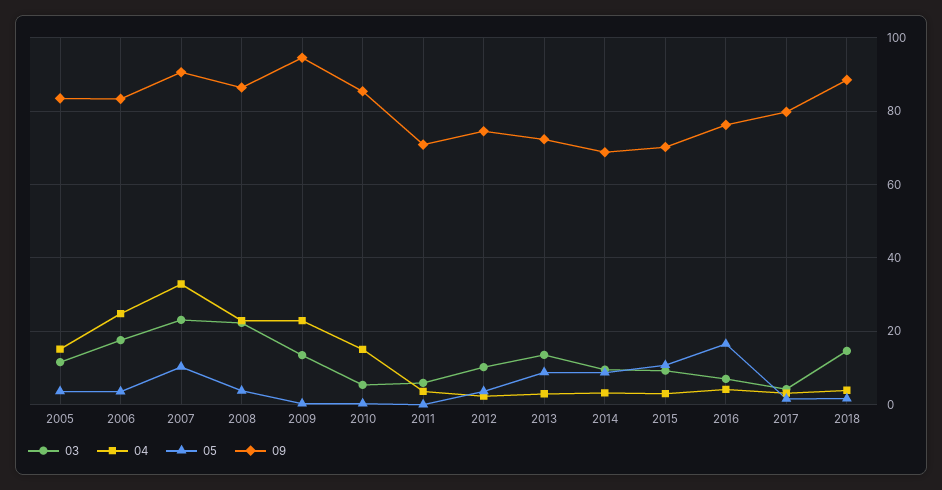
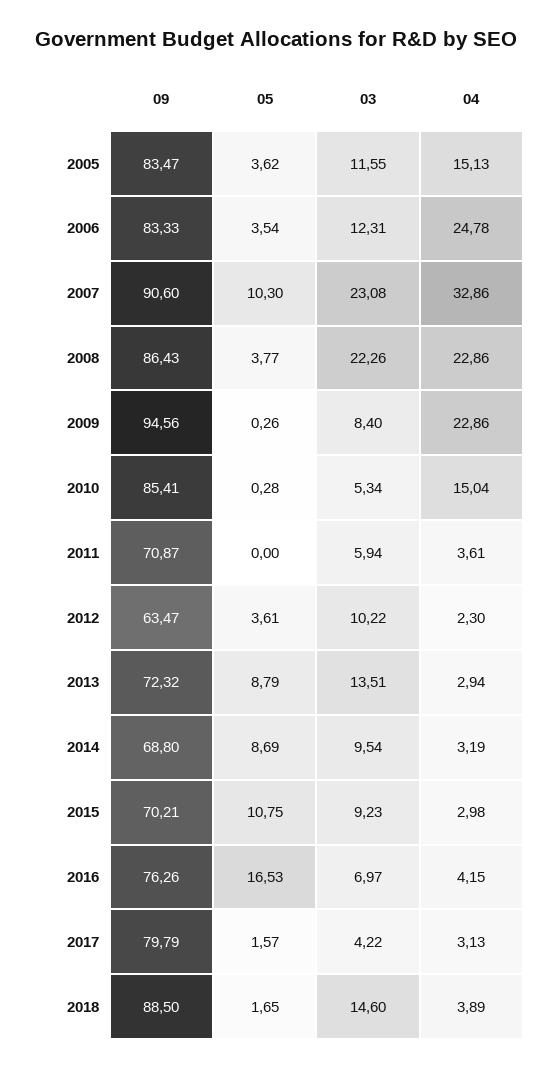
  {
    "03": {
      "2005": 11.55,
-     "2006": 18,
+     "2006": 12.31,
      "2007": 23.08,
      "2008": 22.26,
-     "2009": 14,
+     "2009": 8.4,
      "2010": 5.34,
      "2011": 5.94,
      "2012": 10.22,
      "2013": 13.51,
      "2014": 9.54,
      "2015": 9.23,
      "2016": 6.97,
      "2017": 4.22,
      "2018": 14.6
    },
    "04": {
      "2005": 15.13,
      "2006": 24.78,
      "2007": 32.86,
      "2008": 22.86,
      "2009": 22.86,
      "2010": 15.04,
      "2011": 3.61,
      "2012": 2.3,
      "2013": 2.94,
      "2014": 3.19,
      "2015": 2.98,
      "2016": 4.15,
      "2017": 3.13,
      "2018": 3.89
    },
    "05": {
      "2005": 3.62,
      "2006": 3.54,
      "2007": 10.3,
      "2008": 3.77,
      "2009": 0.26,
      "2010": 0.28,
      "2011": 0,
      "2012": 3.61,
      "2013": 8.79,
      "2014": 8.69,
      "2015": 10.75,
      "2016": 16.53,
      "2017": 1.57,
      "2018": 1.65
    },
    "09": {
      "2005": 83.47,
      "2006": 83.33,
      "2007": 90.6,
      "2008": 86.43,
      "2009": 94.56,
      "2010": 85.41,
      "2011": 70.87,
-     "2012": 74,
+     "2012": 63.47,
      "2013": 72.32,
      "2014": 68.8,
      "2015": 70.21,
      "2016": 76.26,
      "2017": 79.79,
      "2018": 88.5
    }
  }

